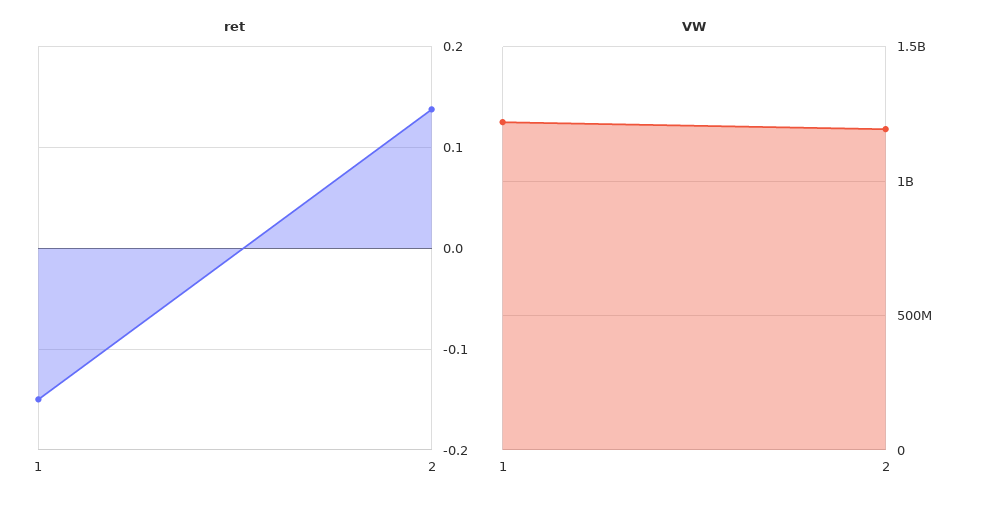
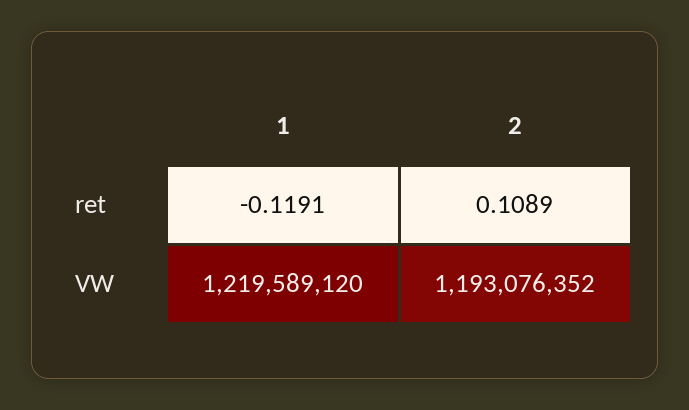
  {
    "ret": {
-     "1": -0.15,
+     "1": -0.1191,
-     "2": 0.14
+     "2": 0.1089
    },
    "VW": {
      "1": 1219589120,
      "2": 1193076352
    }
  }

